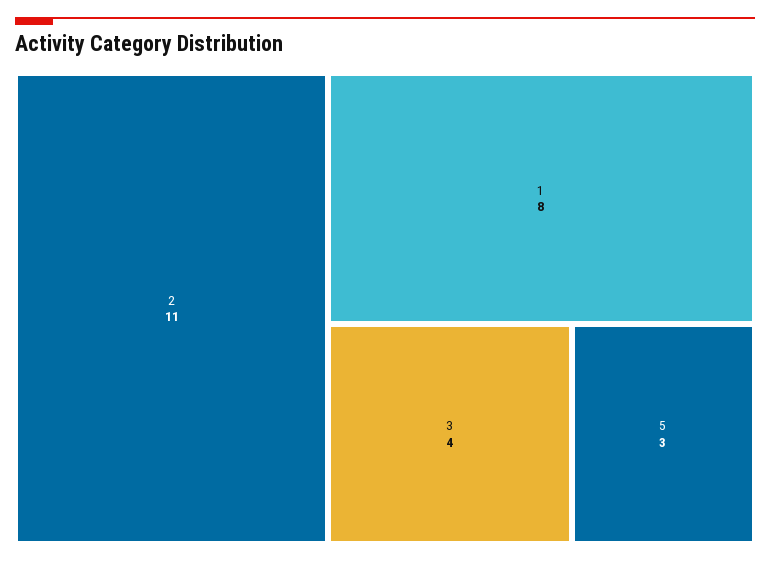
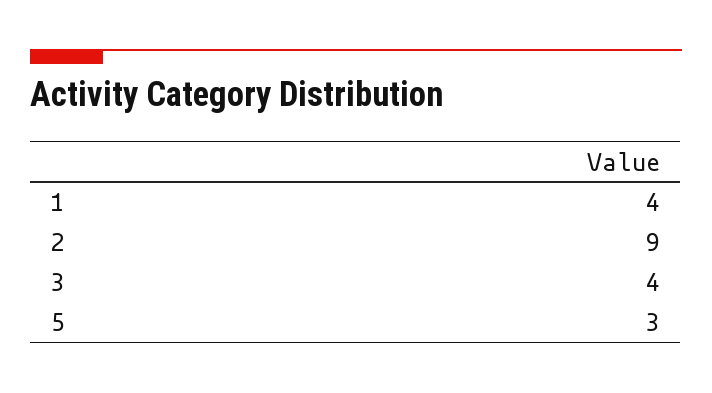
  {
-   "2": 11,
+   "2": 9,
-   "1": 8,
+   "1": 4,
    "3": 4,
    "5": 3
  }

